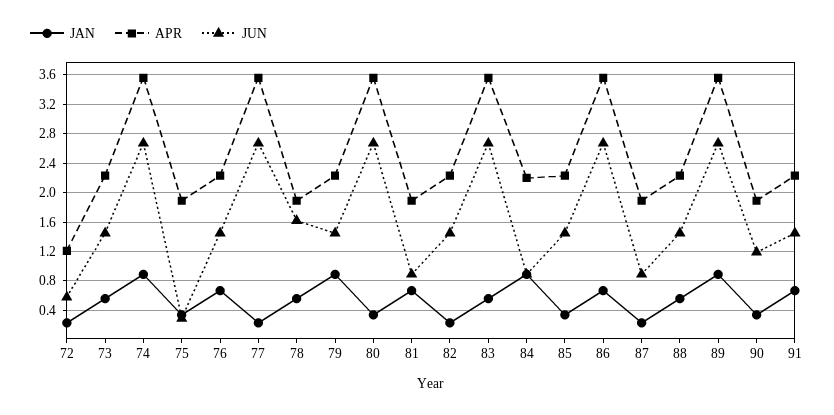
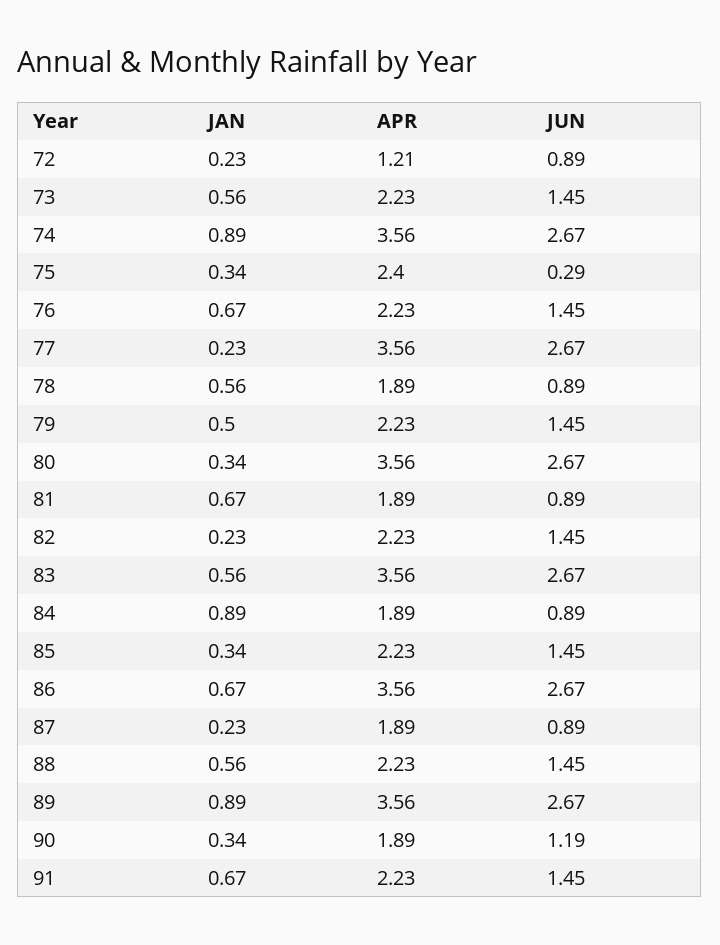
  {
    "JAN": {
      "72": 0.23,
      "73": 0.56,
      "74": 0.89,
      "75": 0.34,
      "76": 0.67,
      "77": 0.23,
      "78": 0.56,
-     "79": 0.9,
+     "79": 0.5,
      "80": 0.34,
      "81": 0.67,
      "82": 0.23,
      "83": 0.56,
      "84": 0.89,
      "85": 0.34,
      "86": 0.67,
      "87": 0.23,
      "88": 0.56,
      "89": 0.89,
      "90": 0.34,
      "91": 0.67
    },
    "APR": {
      "72": 1.21,
      "73": 2.23,
      "74": 3.56,
-     "75": 1.9,
+     "75": 2.4,
      "76": 2.23,
      "77": 3.56,
      "78": 1.89,
      "79": 2.23,
      "80": 3.56,
      "81": 1.89,
      "82": 2.23,
      "83": 3.56,
-     "84": 2.2,
+     "84": 1.89,
      "85": 2.23,
      "86": 3.56,
      "87": 1.89,
      "88": 2.23,
      "89": 3.56,
      "90": 1.89,
      "91": 2.23
    },
    "JUN": {
-     "72": 0.6,
+     "72": 0.89,
      "73": 1.45,
      "74": 2.67,
      "75": 0.29,
      "76": 1.45,
      "77": 2.67,
-     "78": 1.6,
+     "78": 0.89,
      "79": 1.45,
      "80": 2.67,
      "81": 0.89,
      "82": 1.45,
      "83": 2.67,
      "84": 0.89,
      "85": 1.45,
      "86": 2.67,
      "87": 0.89,
      "88": 1.45,
      "89": 2.67,
      "90": 1.19,
      "91": 1.45
    }
  }

